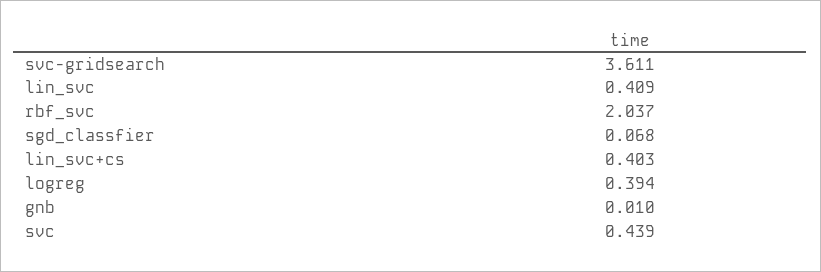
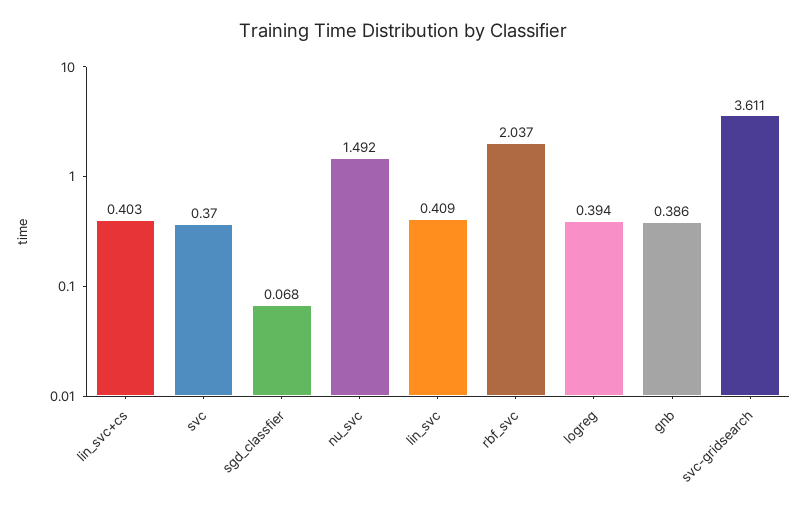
  {
    "svc-gridsearch": 3.611,
    "lin_svc": 0.409,
    "rbf_svc": 2.037,
    "sgd_classfier": 0.068,
    "lin_svc+cs": 0.403,
    "logreg": 0.394,
-   "gnb": 0.01,
+   "gnb": 0.386,
-   "svc": 0.439
+   "svc": 0.37,
+   "nu_svc": 1.492
  }

